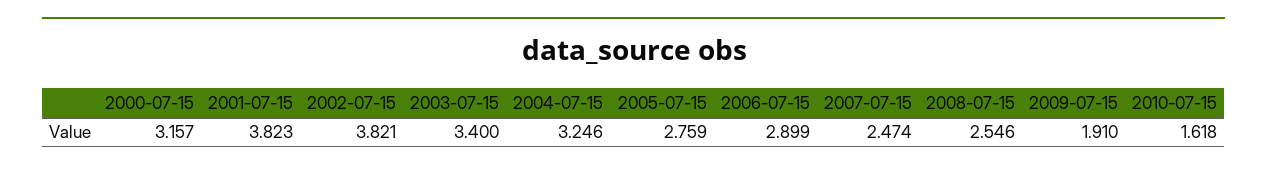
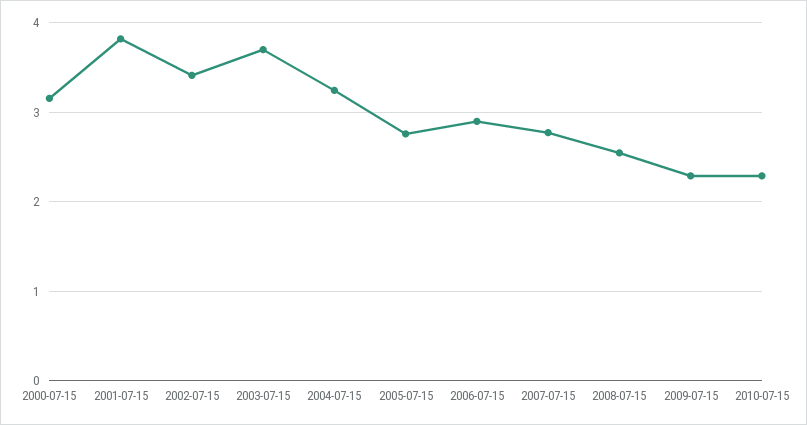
  {
    "2000-07-15": 3.157,
    "2001-07-15": 3.823,
-   "2002-07-15": 3.821,
+   "2002-07-15": 3.4,
-   "2003-07-15": 3.4,
+   "2003-07-15": 3.7,
    "2004-07-15": 3.246,
    "2005-07-15": 2.759,
    "2006-07-15": 2.899,
-   "2007-07-15": 2.474,
+   "2007-07-15": 2.8,
    "2008-07-15": 2.546,
-   "2009-07-15": 1.91,
+   "2009-07-15": 2.3,
-   "2010-07-15": 1.618
+   "2010-07-15": 2.3
  }

